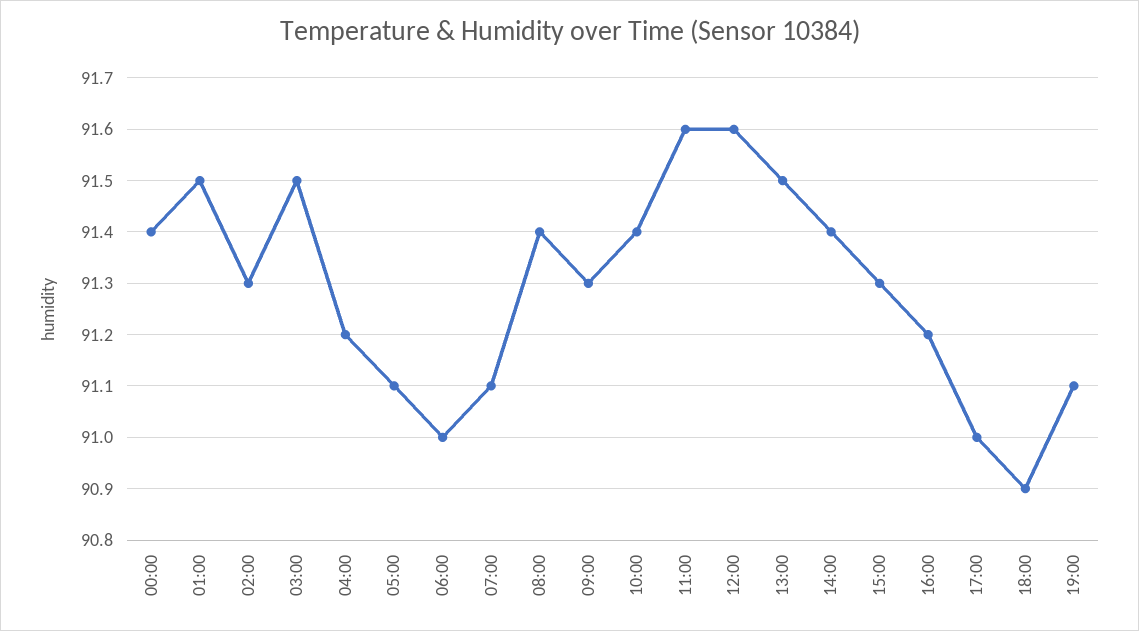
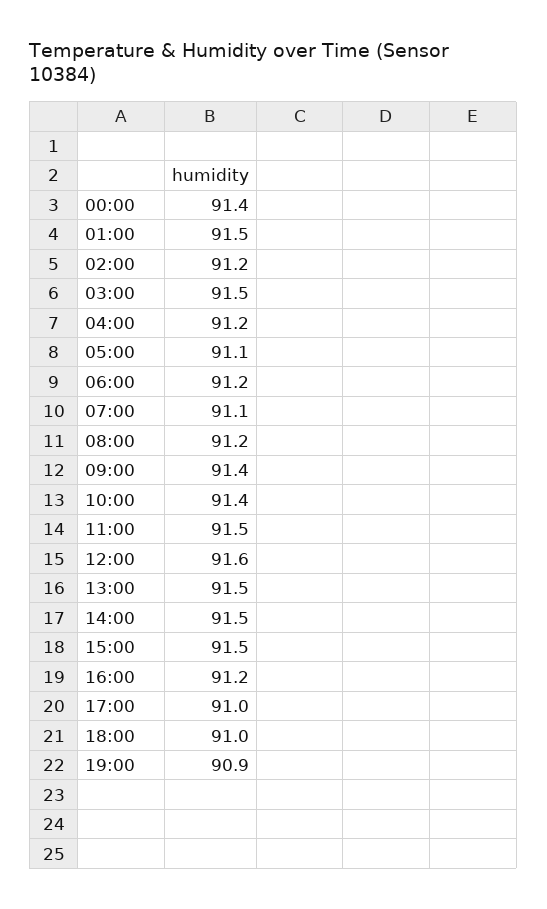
  {
    "00:00": 91.4,
    "01:00": 91.5,
-   "02:00": 91.3,
+   "02:00": 91.2,
    "03:00": 91.5,
    "04:00": 91.2,
    "05:00": 91.1,
-   "06:00": 91,
+   "06:00": 91.2,
    "07:00": 91.1,
-   "08:00": 91.4,
+   "08:00": 91.2,
-   "09:00": 91.3,
+   "09:00": 91.4,
    "10:00": 91.4,
-   "11:00": 91.6,
+   "11:00": 91.5,
    "12:00": 91.6,
    "13:00": 91.5,
-   "14:00": 91.4,
+   "14:00": 91.5,
-   "15:00": 91.3,
+   "15:00": 91.5,
    "16:00": 91.2,
    "17:00": 91,
-   "18:00": 90.9,
+   "18:00": 91,
-   "19:00": 91.1
+   "19:00": 90.9
  }

